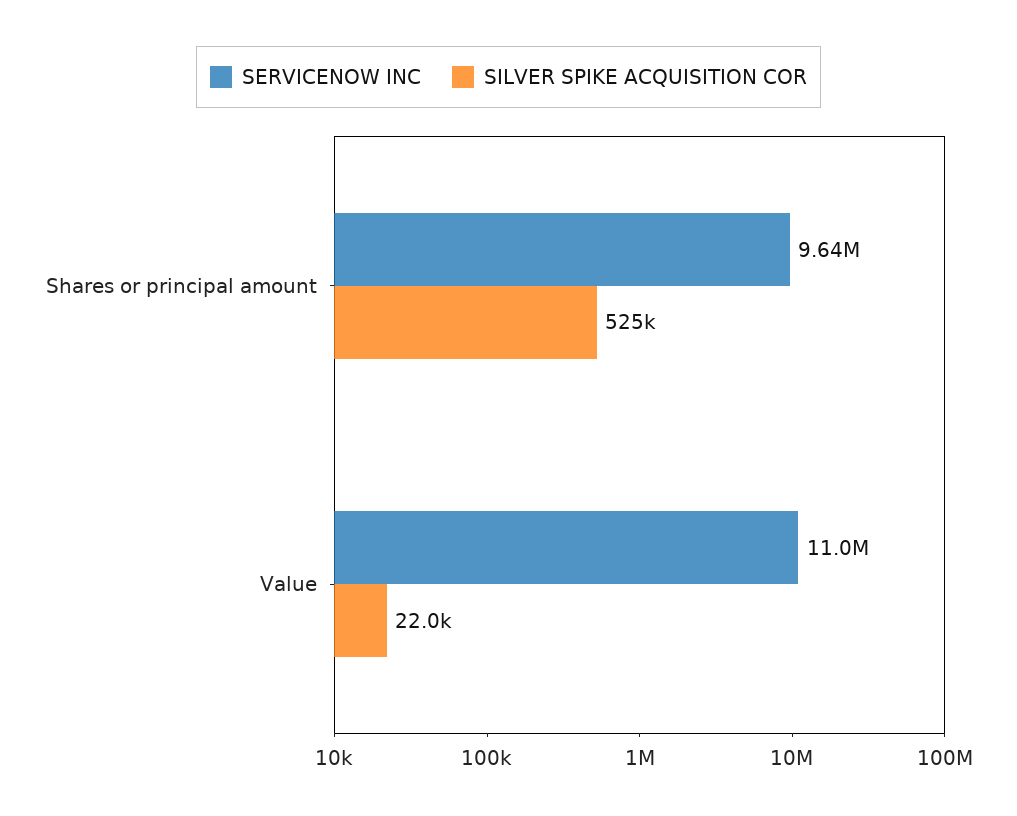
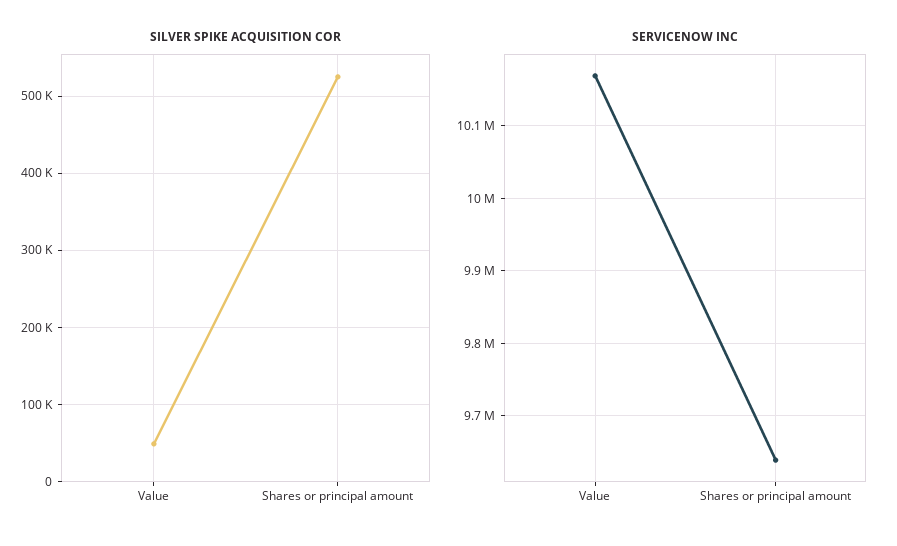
  {
    "SERVICENOW INC": {
      "Shares or principal amount": 9640000,
-     "Value": 11000000
+     "Value": 10170000
    },
    "SILVER SPIKE ACQUISITION COR": {
      "Shares or principal amount": 525000,
-     "Value": 22000
+     "Value": 50000
    }
  }

